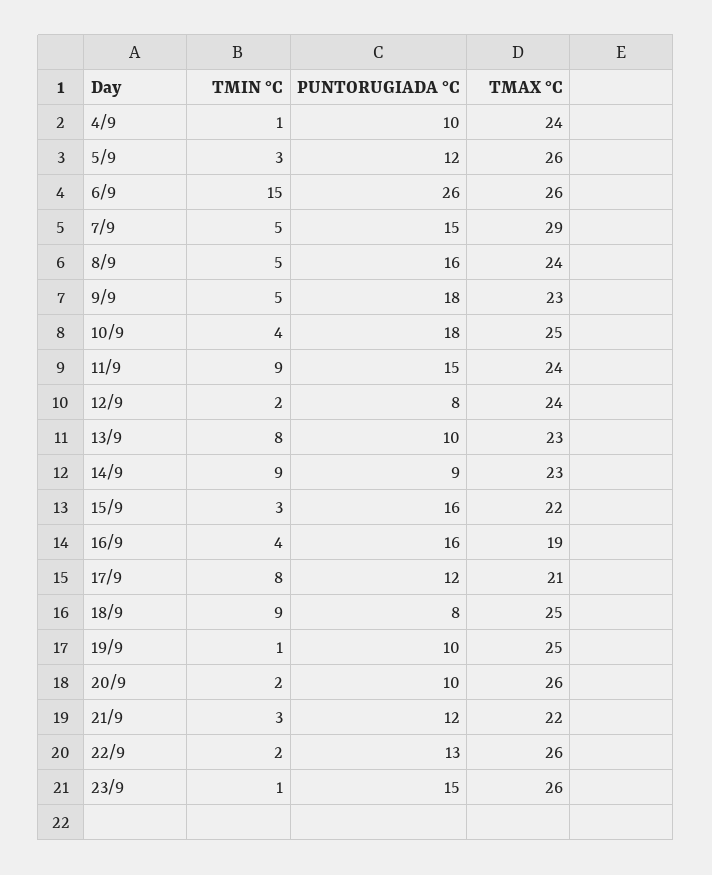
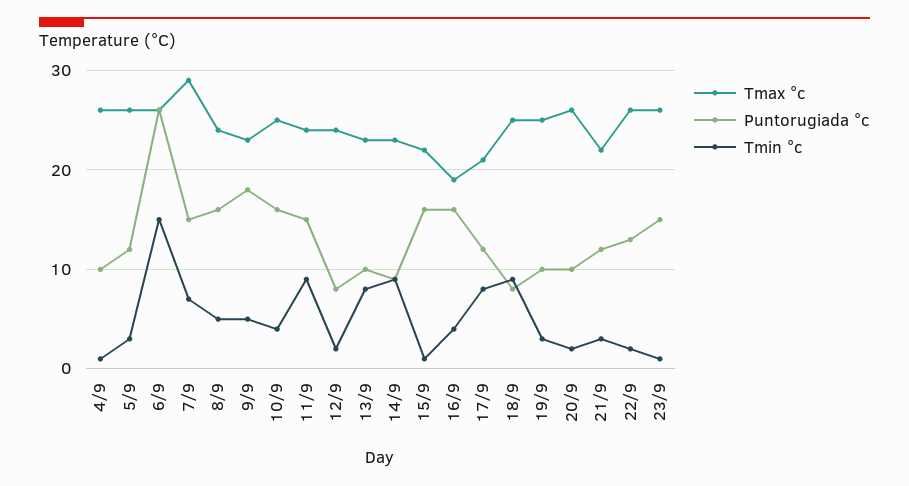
  {
    "TMIN °C": {
      "4/9": 1,
      "5/9": 3,
      "6/9": 15,
-     "7/9": 5,
+     "7/9": 7,
      "8/9": 5,
      "9/9": 5,
      "10/9": 4,
      "11/9": 9,
      "12/9": 2,
      "13/9": 8,
      "14/9": 9,
-     "15/9": 3,
+     "15/9": 1,
      "16/9": 4,
      "17/9": 8,
      "18/9": 9,
-     "19/9": 1,
+     "19/9": 3,
      "20/9": 2,
      "21/9": 3,
      "22/9": 2,
      "23/9": 1
    },
    "PUNTORUGIADA °C": {
      "4/9": 10,
      "5/9": 12,
      "6/9": 26,
      "7/9": 15,
      "8/9": 16,
      "9/9": 18,
-     "10/9": 18,
+     "10/9": 16,
      "11/9": 15,
      "12/9": 8,
      "13/9": 10,
      "14/9": 9,
      "15/9": 16,
      "16/9": 16,
      "17/9": 12,
      "18/9": 8,
      "19/9": 10,
      "20/9": 10,
      "21/9": 12,
      "22/9": 13,
      "23/9": 15
    },
    "TMAX °C": {
-     "4/9": 24,
+     "4/9": 26,
      "5/9": 26,
      "6/9": 26,
      "7/9": 29,
      "8/9": 24,
      "9/9": 23,
      "10/9": 25,
      "11/9": 24,
      "12/9": 24,
      "13/9": 23,
      "14/9": 23,
      "15/9": 22,
      "16/9": 19,
      "17/9": 21,
      "18/9": 25,
      "19/9": 25,
      "20/9": 26,
      "21/9": 22,
      "22/9": 26,
      "23/9": 26
    }
  }

